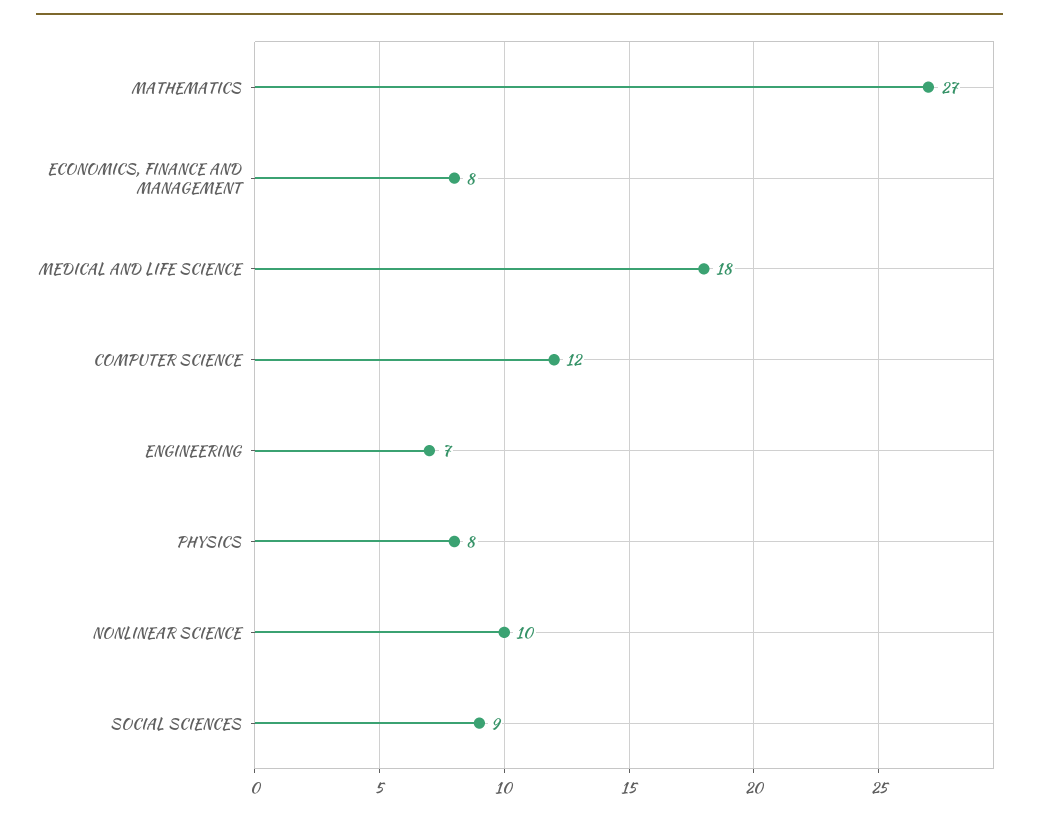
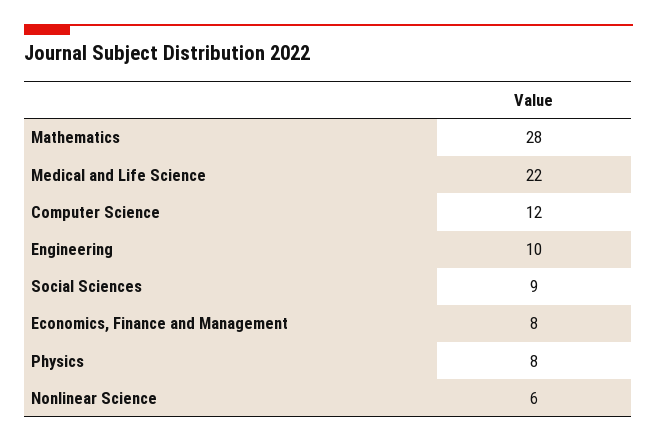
  {
-   "MATHEMATICS": 27,
+   "MATHEMATICS": 28,
    "ECONOMICS, FINANCE AND MANAGEMENT": 8,
-   "MEDICAL AND LIFE SCIENCE": 18,
+   "MEDICAL AND LIFE SCIENCE": 22,
    "COMPUTER SCIENCE": 12,
-   "ENGINEERING": 7,
+   "ENGINEERING": 10,
    "PHYSICS": 8,
-   "NONLINEAR SCIENCE": 10,
+   "NONLINEAR SCIENCE": 6,
    "SOCIAL SCIENCES": 9
  }

